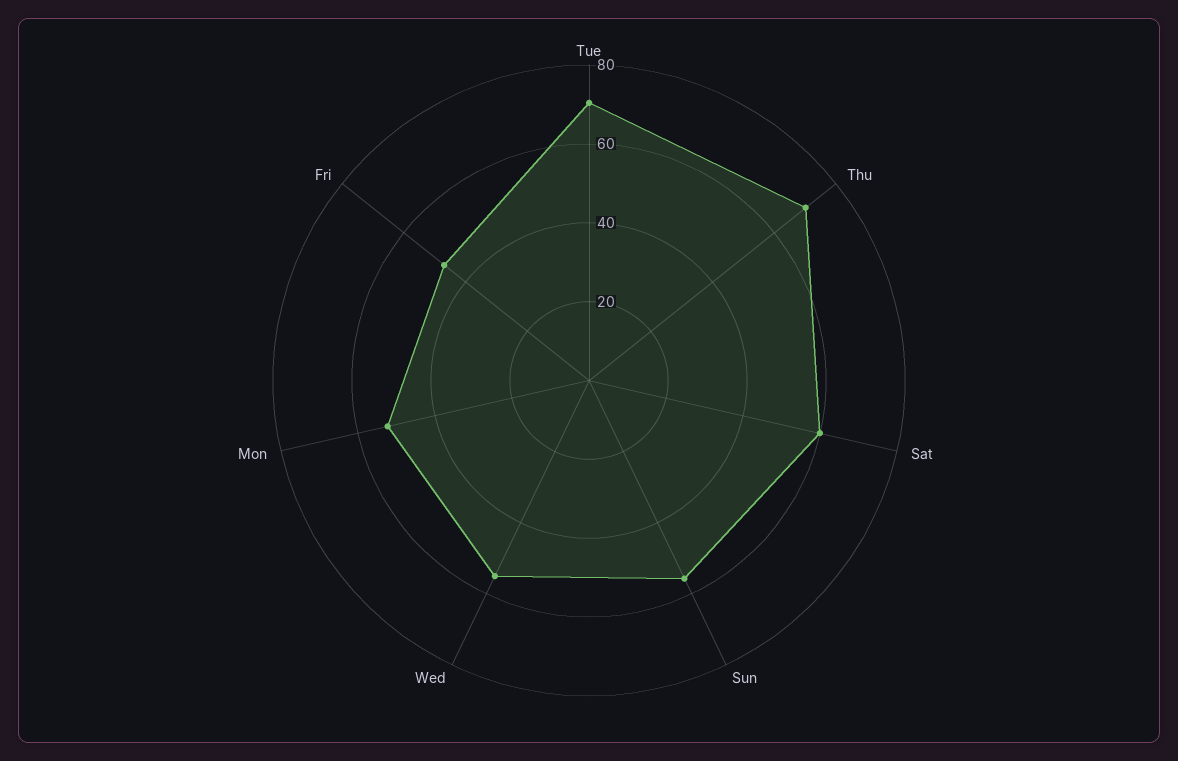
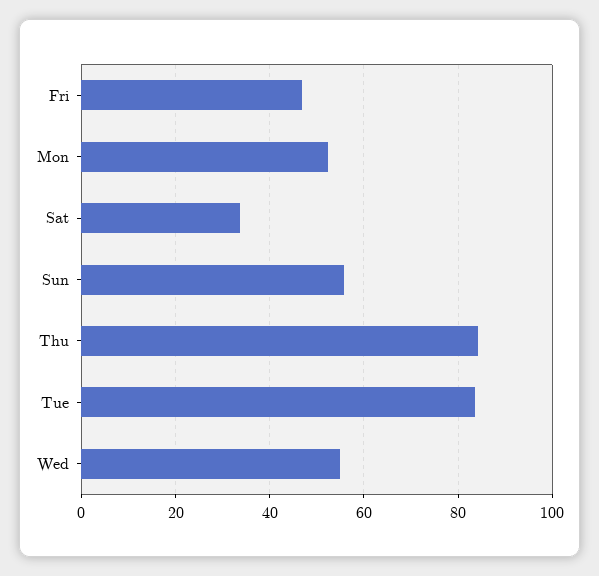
  {
-   "Tue": 70,
+   "Tue": 84,
-   "Thu": 70,
+   "Thu": 84,
-   "Sat": 60,
+   "Sat": 34,
    "Sun": 56,
    "Wed": 56,
    "Mon": 52,
    "Fri": 46
  }

